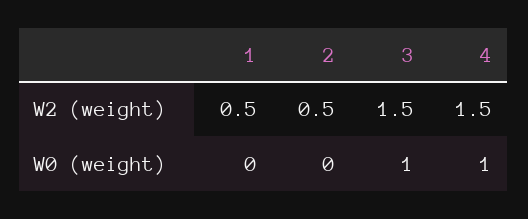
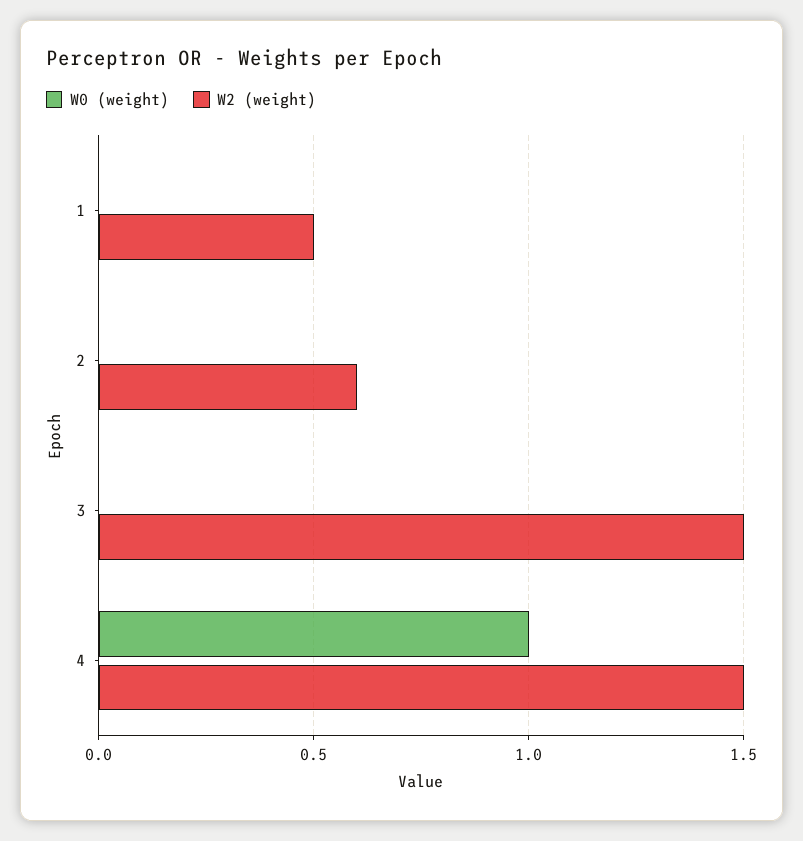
  {
    "W2 (weight)": {
      "1": 0.5,
-     "2": 0.5,
+     "2": 0.6,
      "3": 1.5,
      "4": 1.5
    },
    "W0 (weight)": {
      "1": 0,
      "2": 0,
-     "3": 1,
+     "3": 0,
      "4": 1
    }
  }

